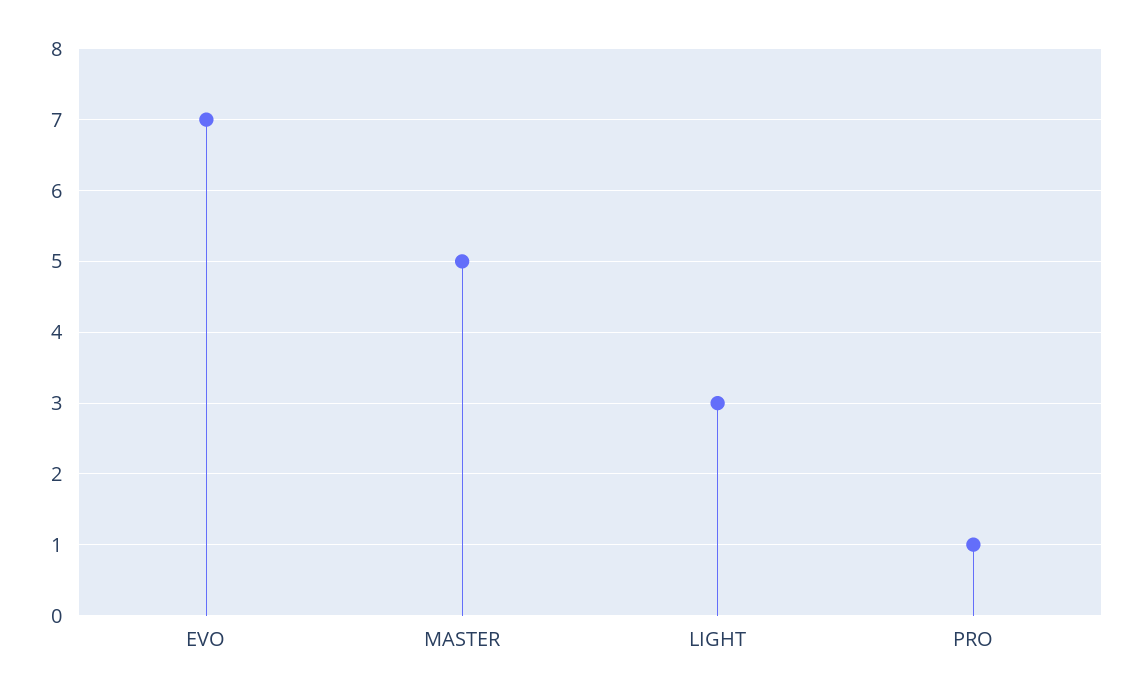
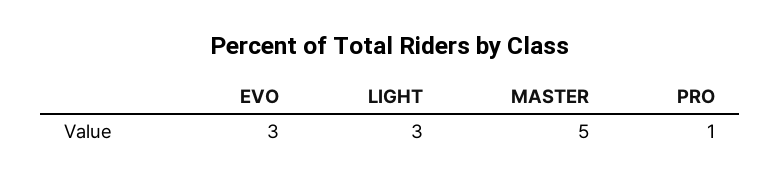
  {
-   "EVO": 7,
+   "EVO": 3,
    "MASTER": 5,
    "LIGHT": 3,
    "PRO": 1
  }

